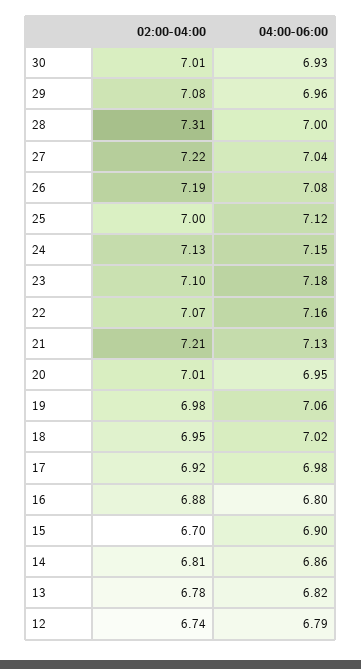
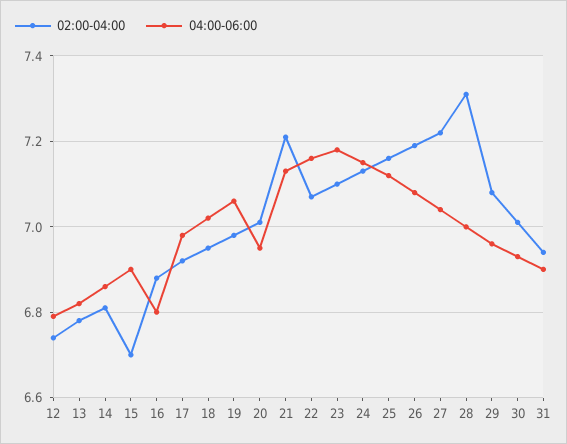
  {
    "02:00-04:00": {
      "30": 7.01,
      "29": 7.08,
      "28": 7.31,
      "27": 7.22,
      "26": 7.19,
-     "25": 7,
+     "25": 7.15,
      "24": 7.13,
      "23": 7.1,
      "22": 7.07,
      "21": 7.21,
      "20": 7.01,
      "19": 6.98,
      "18": 6.95,
      "17": 6.92,
      "16": 6.88,
      "15": 6.7,
      "14": 6.81,
      "13": 6.78,
-     "12": 6.74
+     "12": 6.74,
+     "31": 6.95
    },
    "04:00-06:00": {
      "30": 6.93,
      "29": 6.96,
      "28": 7,
      "27": 7.04,
      "26": 7.08,
      "25": 7.12,
      "24": 7.15,
      "23": 7.18,
      "22": 7.16,
      "21": 7.13,
      "20": 6.95,
      "19": 7.06,
      "18": 7.02,
      "17": 6.98,
      "16": 6.8,
      "15": 6.9,
      "14": 6.86,
      "13": 6.82,
-     "12": 6.79
+     "12": 6.79,
+     "31": 6.9
    }
  }

